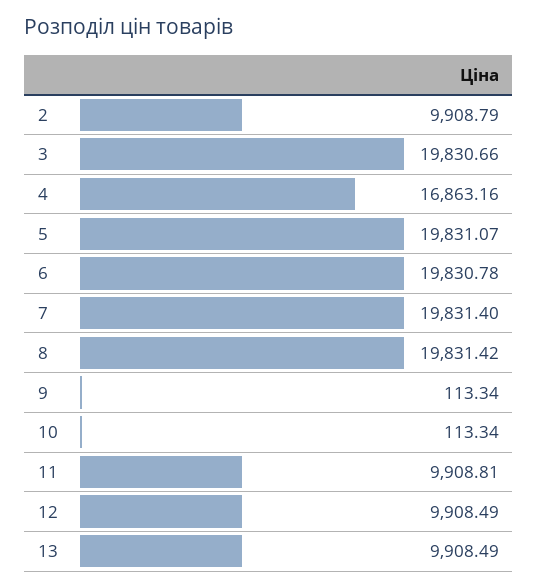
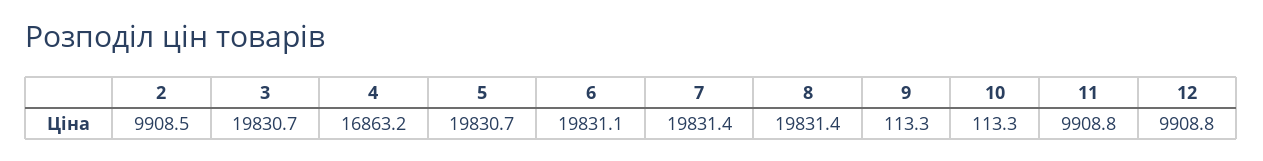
  {
-   "2": 9908.79,
+   "2": 9908.5,
    "3": 19830.66,
    "4": 16863.16,
-   "5": 19831.07,
+   "5": 19830.7,
-   "6": 19830.78,
+   "6": 19831.1,
    "7": 19831.4,
    "8": 19831.42,
    "9": 113.34,
    "10": 113.34,
    "11": 9908.81,
-   "12": 9908.49,
+   "12": 9908.8
-   "13": 9908.49
  }

